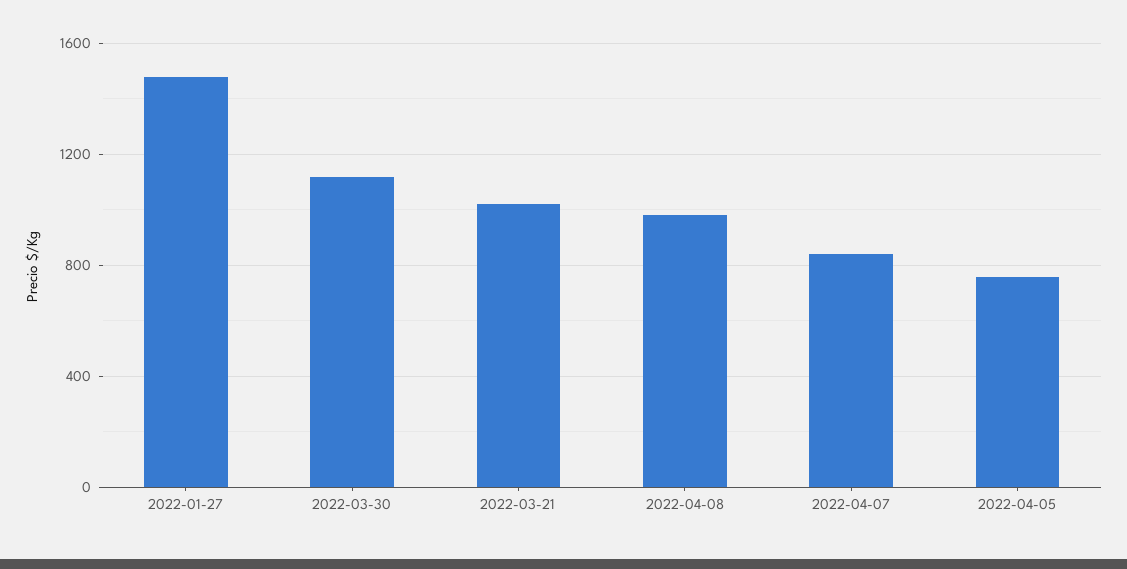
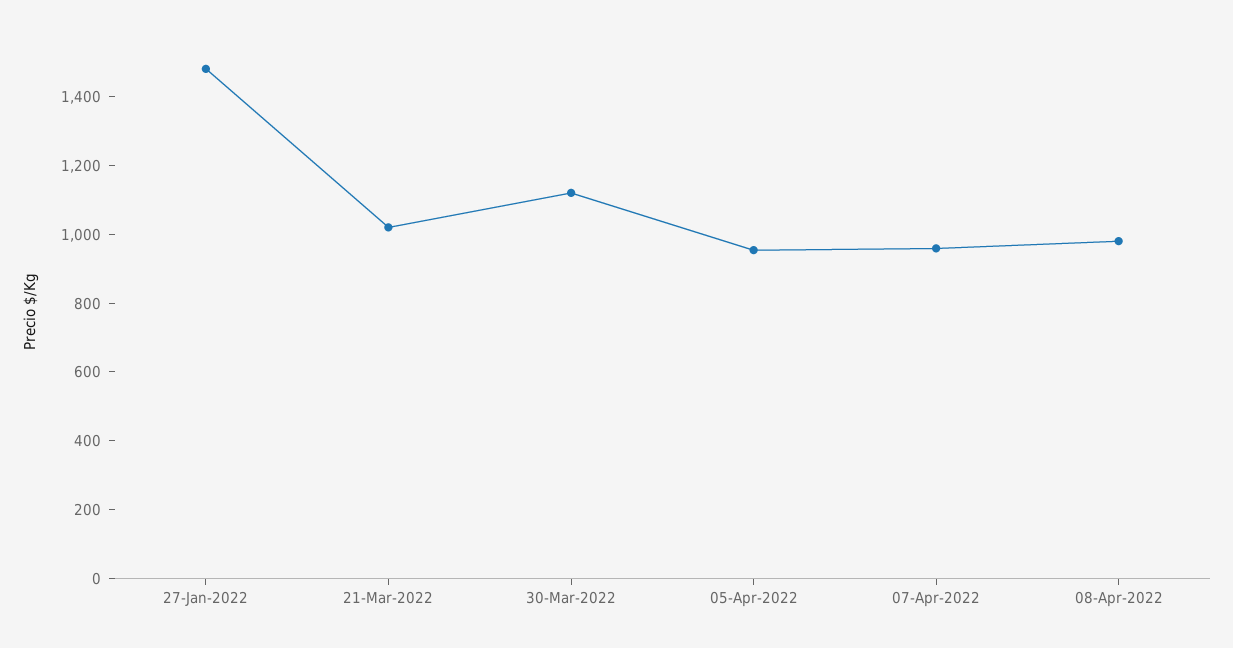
  {
    "2022-01-27": 1500,
    "2022-03-30": 1100,
    "2022-03-21": 1000,
    "2022-04-08": 1000,
-   "2022-04-07": 850,
+   "2022-04-07": 950,
-   "2022-04-05": 750
+   "2022-04-05": 950
  }

